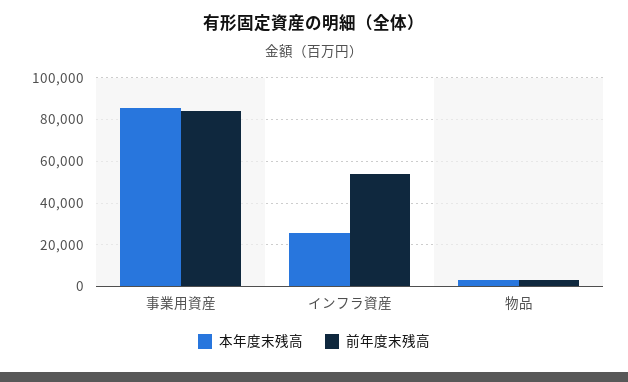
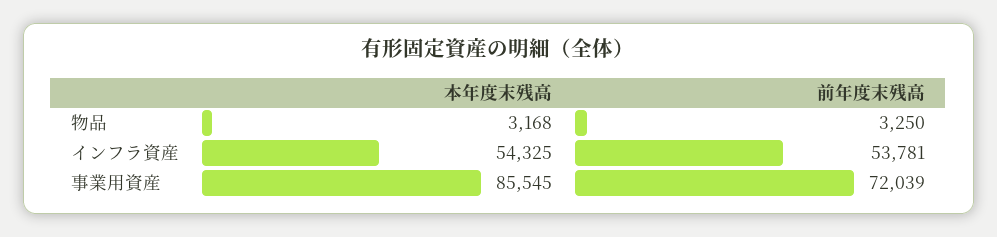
  {
    "本年度末残高": {
      "事業用資産": 85545,
-     "インフラ資産": 25000,
+     "インフラ資産": 54325,
      "物品": 3168
    },
    "前年度末残高": {
-     "事業用資産": 85000,
+     "事業用資産": 72039,
      "インフラ資産": 53781,
      "物品": 3250
    }
  }

